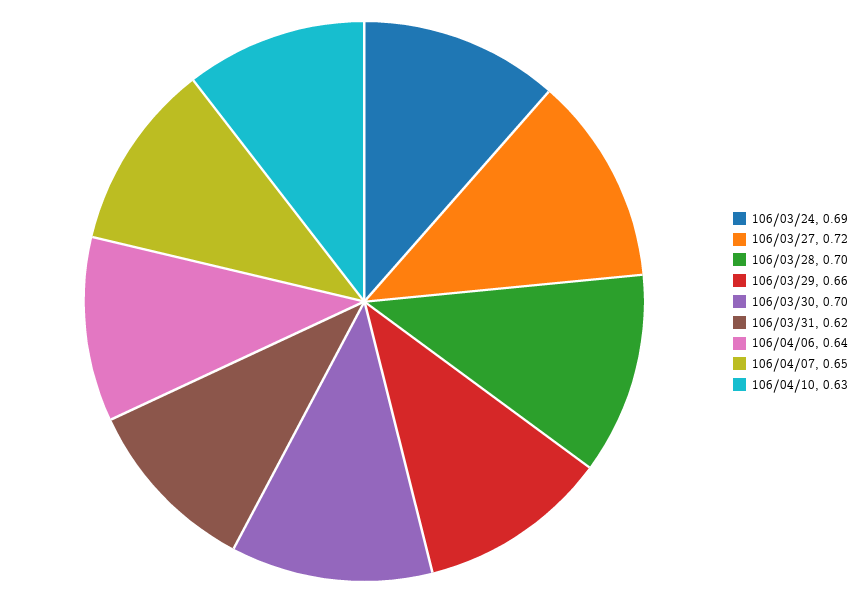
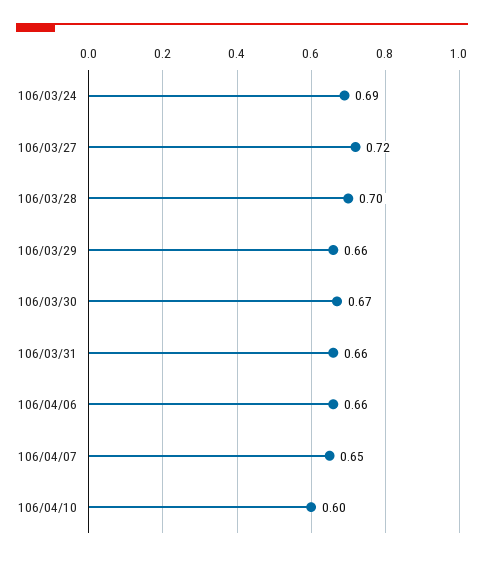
  {
    "106/03/24": 0.69,
    "106/03/27": 0.72,
    "106/03/28": 0.7,
    "106/03/29": 0.66,
-   "106/03/30": 0.7,
+   "106/03/30": 0.67,
-   "106/03/31": 0.62,
+   "106/03/31": 0.66,
-   "106/04/06": 0.64,
+   "106/04/06": 0.66,
    "106/04/07": 0.65,
-   "106/04/10": 0.63
+   "106/04/10": 0.6
  }

